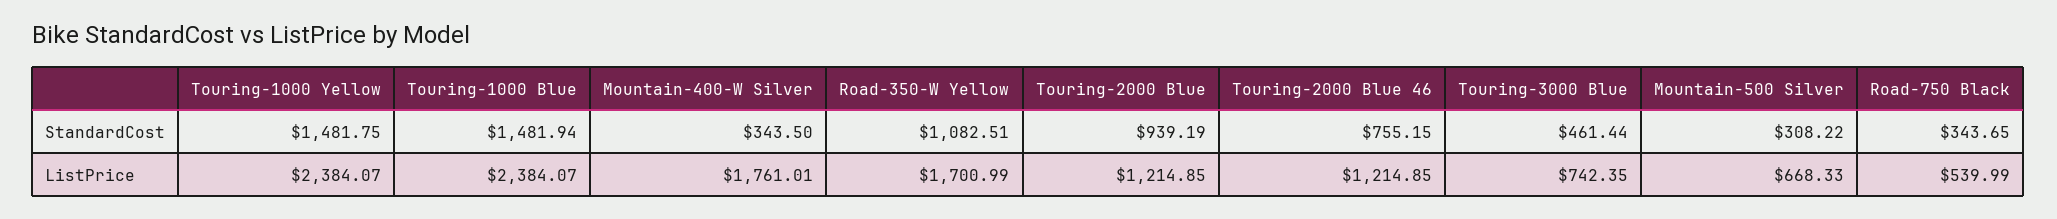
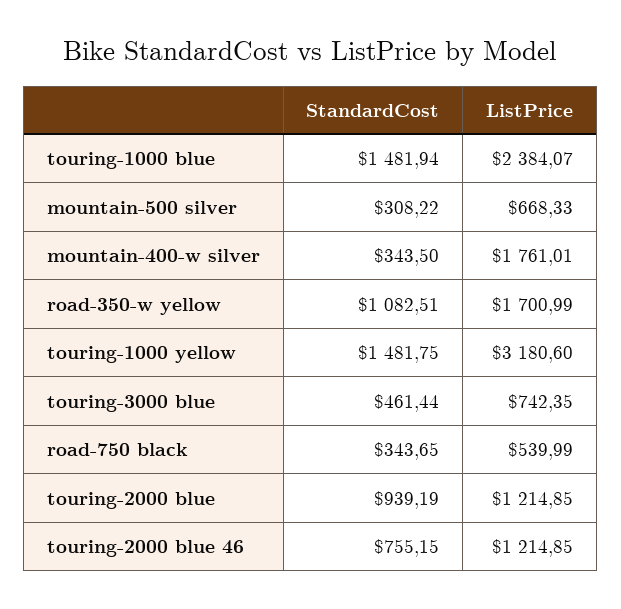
  {
    "Touring-1000 Yellow": {
      "StandardCost": 1481.75,
-     "ListPrice": 2384.07
+     "ListPrice": 3180.6
    },
    "Touring-1000 Blue": {
      "StandardCost": 1481.94,
      "ListPrice": 2384.07
    },
    "Mountain-400-W Silver": {
      "StandardCost": 343.5,
      "ListPrice": 1761.01
    },
    "Road-350-W Yellow": {
      "StandardCost": 1082.51,
      "ListPrice": 1700.99
    },
    "Touring-2000 Blue": {
      "StandardCost": 939.19,
      "ListPrice": 1214.85
    },
    "Touring-2000 Blue 46": {
      "StandardCost": 755.15,
      "ListPrice": 1214.85
    },
    "Touring-3000 Blue": {
      "StandardCost": 461.44,
      "ListPrice": 742.35
    },
    "Mountain-500 Silver": {
      "StandardCost": 308.22,
      "ListPrice": 668.33
    },
    "Road-750 Black": {
      "StandardCost": 343.65,
      "ListPrice": 539.99
    }
  }

